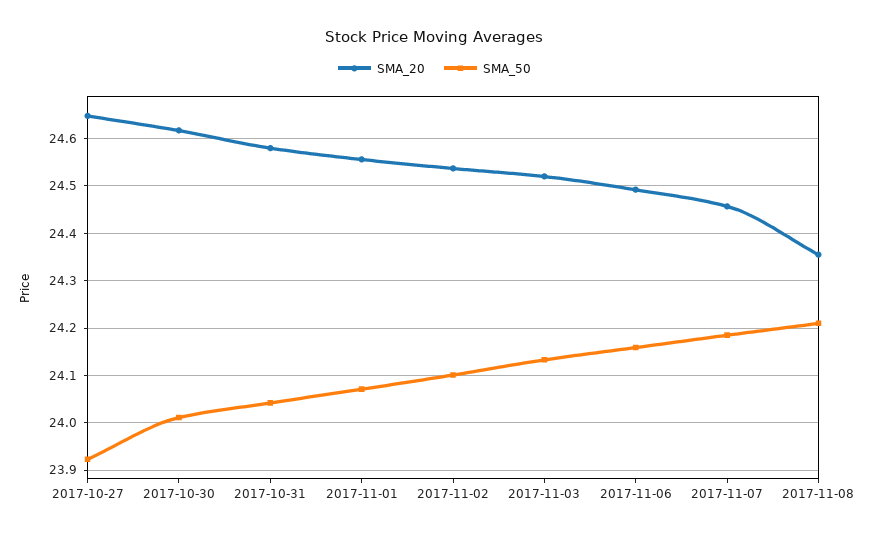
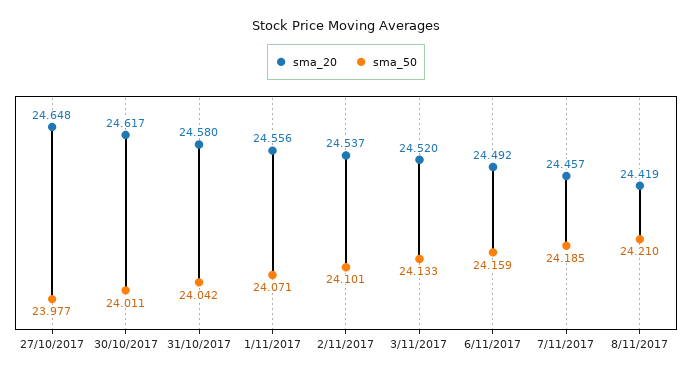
  {
    "SMA_20": {
      "2017-10-27": 24.648,
      "2017-10-30": 24.617,
      "2017-10-31": 24.58,
      "2017-11-01": 24.556,
      "2017-11-02": 24.537,
      "2017-11-03": 24.52,
      "2017-11-06": 24.492,
      "2017-11-07": 24.457,
-     "2017-11-08": 24.36
+     "2017-11-08": 24.419
    },
    "SMA_50": {
-     "2017-10-27": 23.92,
+     "2017-10-27": 23.977,
      "2017-10-30": 24.011,
      "2017-10-31": 24.042,
      "2017-11-01": 24.071,
      "2017-11-02": 24.101,
      "2017-11-03": 24.133,
      "2017-11-06": 24.159,
      "2017-11-07": 24.185,
      "2017-11-08": 24.21
    }
  }

